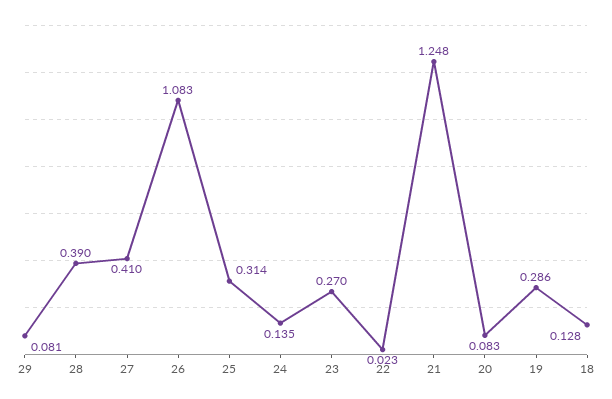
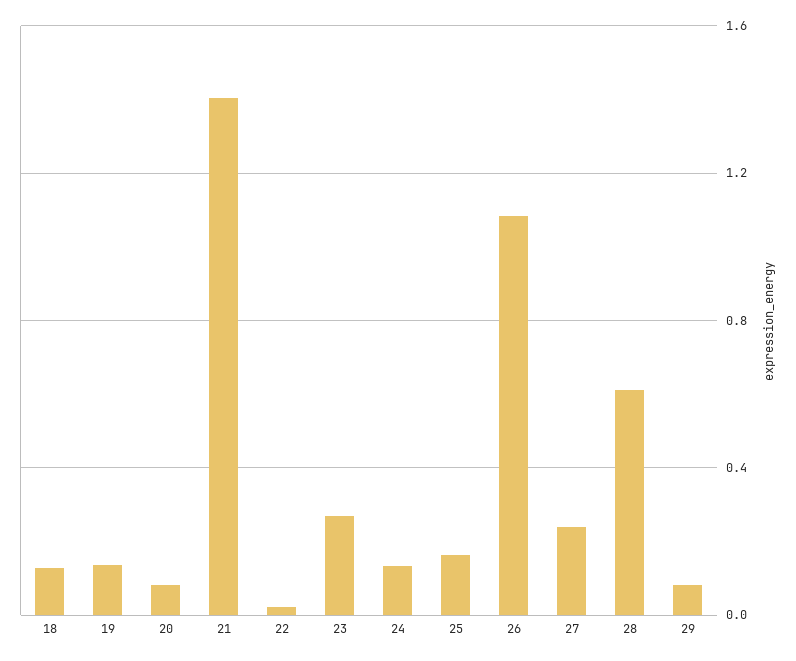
  {
    "29": 0.081,
-   "28": 0.39,
+   "28": 0.6,
-   "27": 0.41,
+   "27": 0.25,
    "26": 1.083,
-   "25": 0.314,
+   "25": 0.15,
    "24": 0.135,
    "23": 0.27,
    "22": 0.023,
-   "21": 1.248,
+   "21": 1.4,
    "20": 0.083,
-   "19": 0.286,
+   "19": 0.15,
    "18": 0.128
  }

